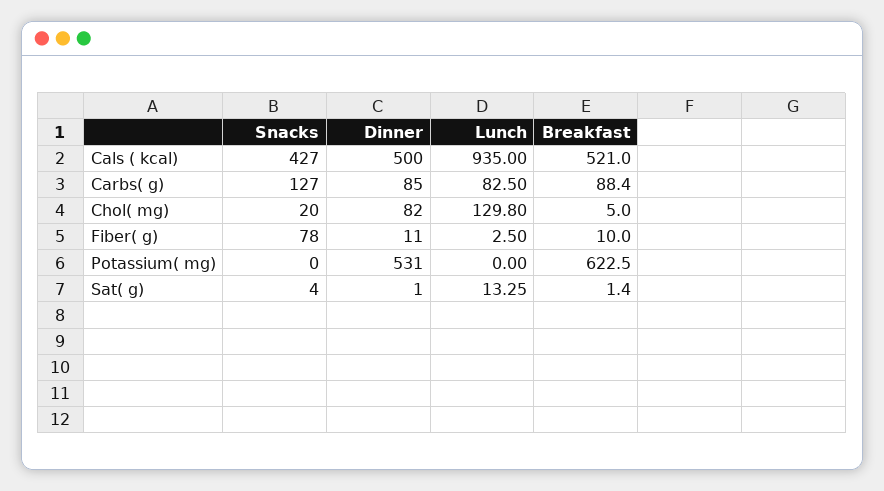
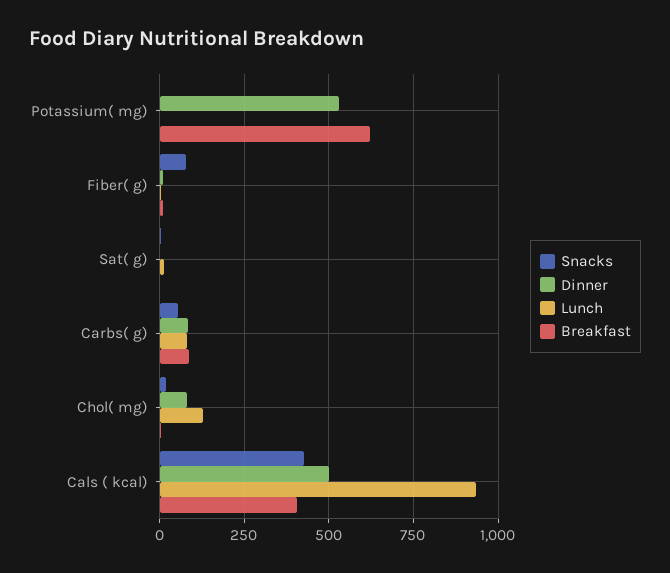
  {
    "Snacks": {
      "Cals ( kcal)": 427,
-     "Carbs( g)": 127,
+     "Carbs( g)": 50,
      "Chol( mg)": 20,
      "Fiber( g)": 78,
      "Potassium( mg)": 0,
      "Sat( g)": 4
    },
    "Dinner": {
      "Cals ( kcal)": 500,
      "Carbs( g)": 85,
      "Chol( mg)": 82,
      "Fiber( g)": 11,
      "Potassium( mg)": 531,
      "Sat( g)": 1
    },
    "Lunch": {
      "Cals ( kcal)": 935,
      "Carbs( g)": 82.5,
      "Chol( mg)": 129.8,
      "Fiber( g)": 2.5,
      "Potassium( mg)": 0,
      "Sat( g)": 13.25
    },
    "Breakfast": {
-     "Cals ( kcal)": 521,
+     "Cals ( kcal)": 400,
      "Carbs( g)": 88.4,
      "Chol( mg)": 5,
      "Fiber( g)": 10,
      "Potassium( mg)": 622.5,
      "Sat( g)": 1.4
    }
  }

